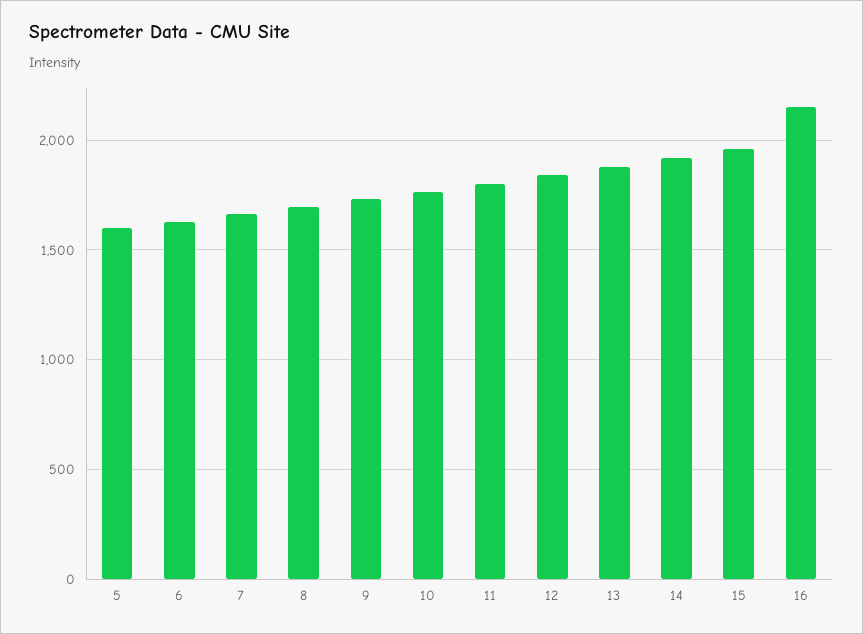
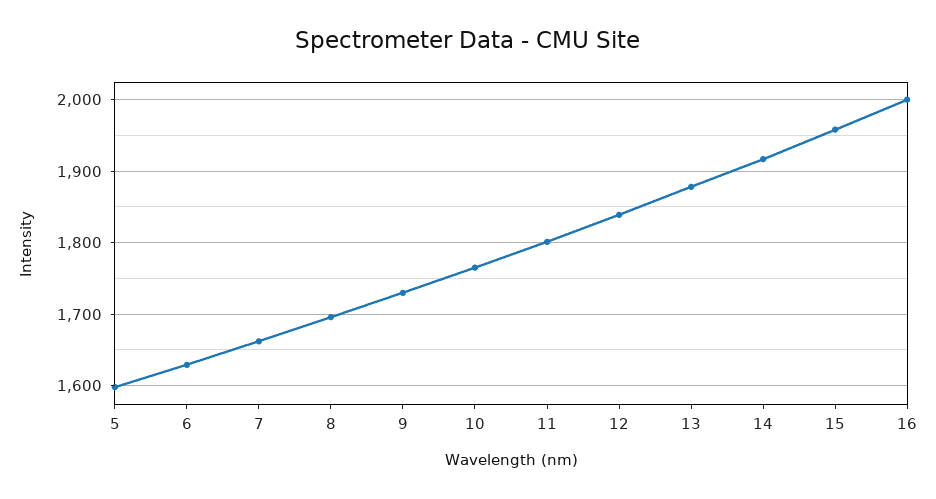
  {
    "5": 1600,
    "6": 1630,
    "7": 1660,
    "8": 1700,
    "9": 1730,
    "10": 1770,
    "11": 1800,
    "12": 1840,
    "13": 1880,
    "14": 1920,
    "15": 1960,
-   "16": 2150
+   "16": 2000
  }

